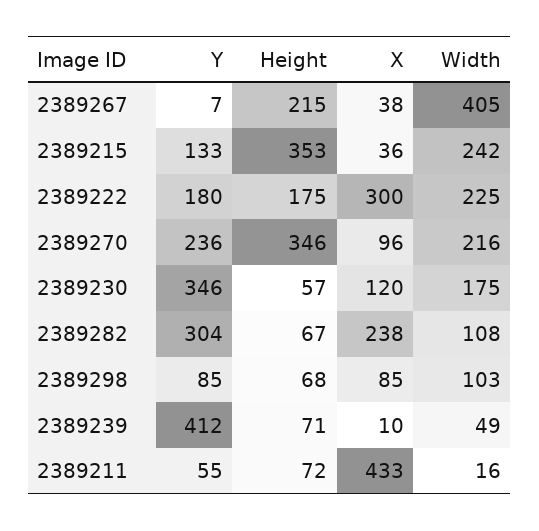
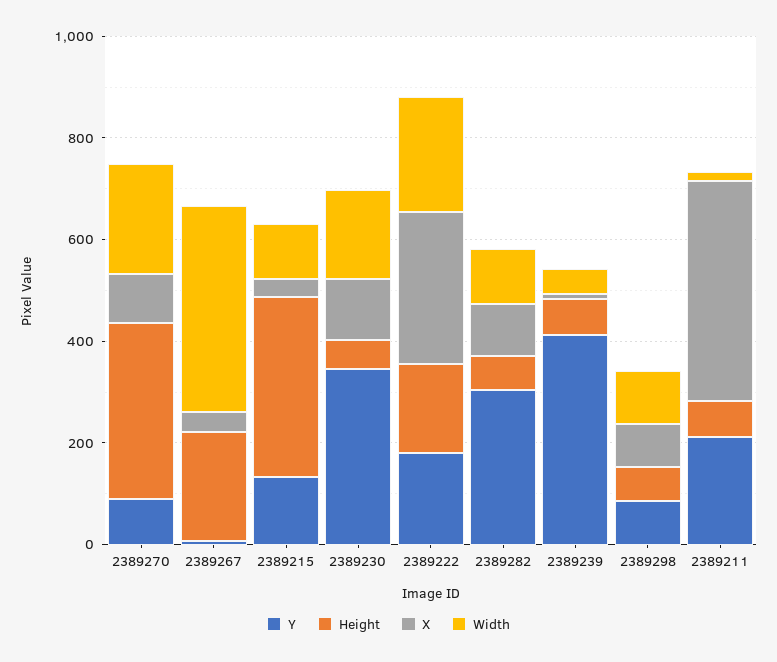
  {
    "Y": {
      "2389267": 7,
      "2389215": 133,
      "2389222": 180,
-     "2389270": 236,
+     "2389270": 100,
      "2389230": 346,
      "2389282": 304,
      "2389298": 85,
      "2389239": 412,
-     "2389211": 55
+     "2389211": 200
    },
    "Height": {
      "2389267": 215,
      "2389215": 353,
      "2389222": 175,
      "2389270": 346,
      "2389230": 57,
      "2389282": 67,
      "2389298": 68,
      "2389239": 71,
      "2389211": 72
    },
    "X": {
      "2389267": 38,
      "2389215": 36,
      "2389222": 300,
      "2389270": 96,
      "2389230": 120,
-     "2389282": 238,
+     "2389282": 100,
      "2389298": 85,
      "2389239": 10,
      "2389211": 433
    },
    "Width": {
      "2389267": 405,
-     "2389215": 242,
+     "2389215": 100,
      "2389222": 225,
      "2389270": 216,
      "2389230": 175,
      "2389282": 108,
      "2389298": 103,
      "2389239": 49,
      "2389211": 16
    }
  }

